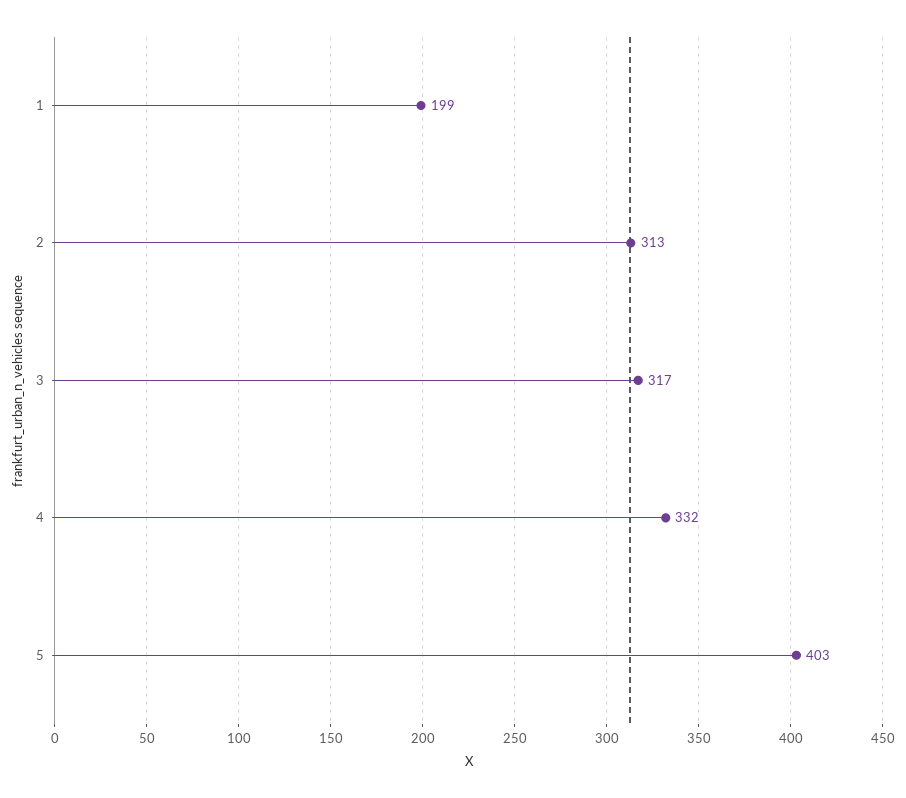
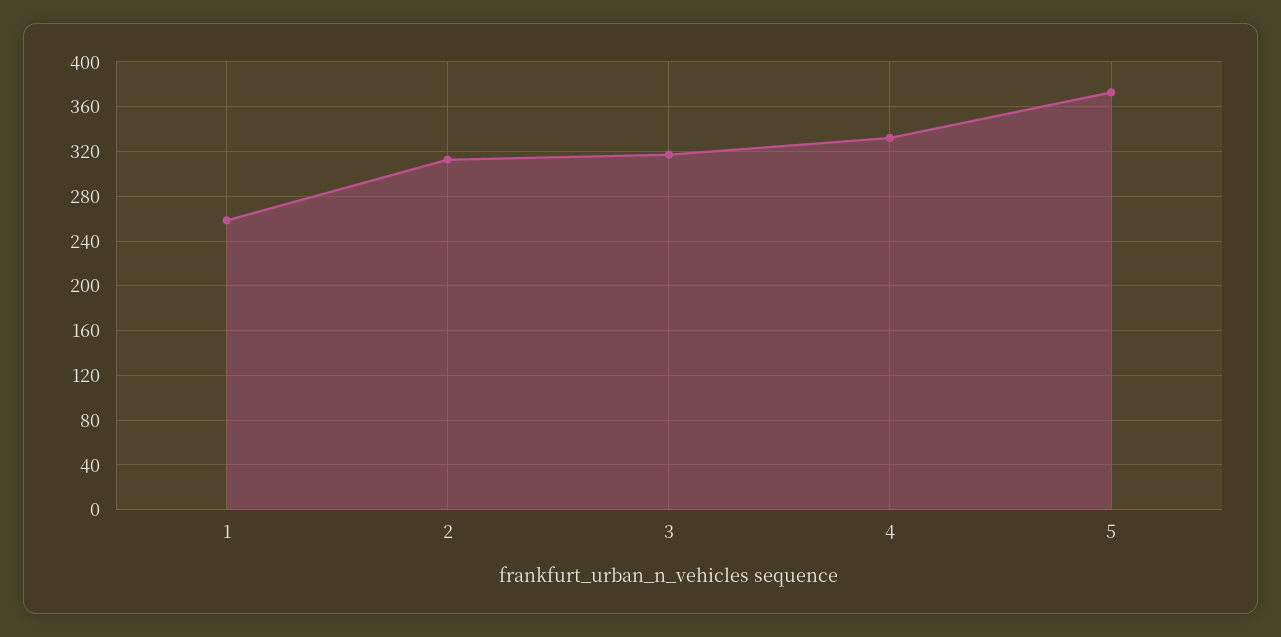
  {
-   "1": 199,
+   "1": 260,
    "2": 313,
    "3": 317,
    "4": 332,
-   "5": 403
+   "5": 370
  }

